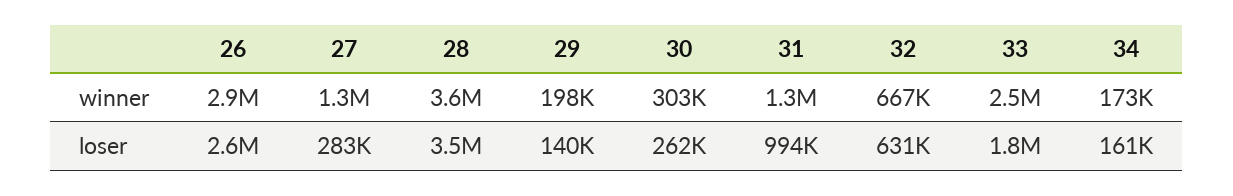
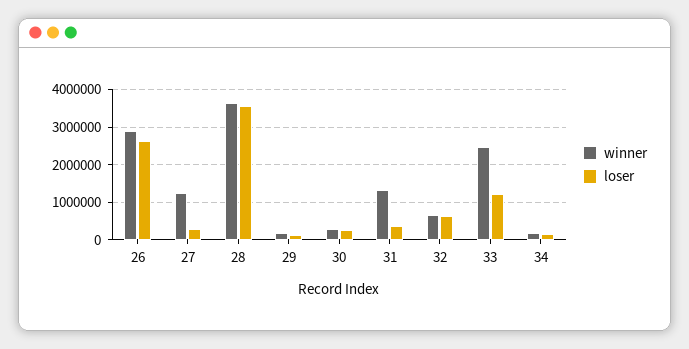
  {
    "winner": {
      "26": 2900000,
      "27": 1300000,
      "28": 3600000,
      "29": 198000,
      "30": 303000,
      "31": 1300000,
      "32": 667000,
      "33": 2500000,
      "34": 173000
    },
    "loser": {
      "26": 2600000,
      "27": 283000,
      "28": 3500000,
      "29": 140000,
      "30": 262000,
-     "31": 994000,
+     "31": 400000,
      "32": 631000,
-     "33": 1800000,
+     "33": 1200000,
      "34": 161000
    }
  }

